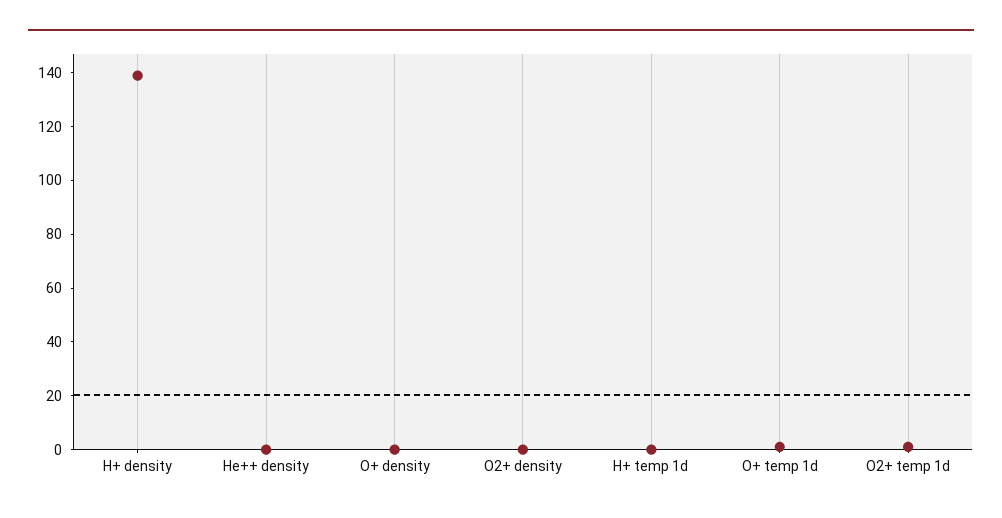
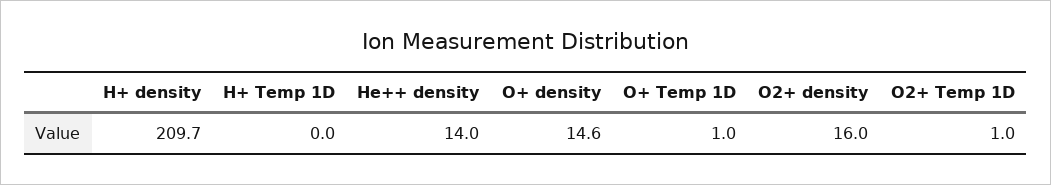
  {
-   "H+ density": 140,
+   "H+ density": 209.7,
-   "He++ density": 0,
+   "He++ density": 14,
-   "O+ density": 0,
+   "O+ density": 14.6,
-   "O2+ density": 0,
+   "O2+ density": 16,
    "H+ temp 1d": 0,
    "O+ temp 1d": 1,
    "O2+ temp 1d": 1
  }

